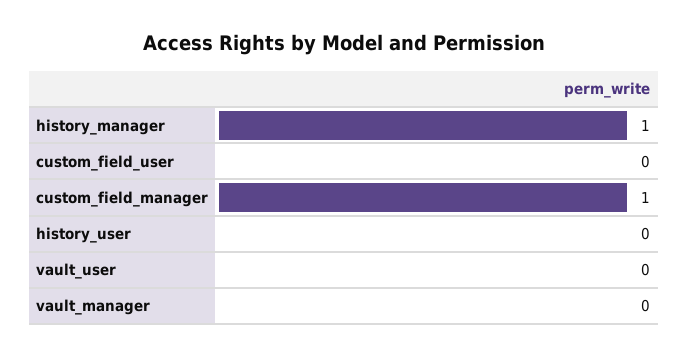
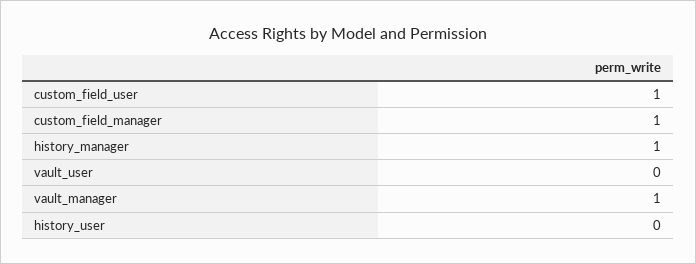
  {
    "history_manager": 1,
-   "custom_field_user": 0,
+   "custom_field_user": 1,
    "custom_field_manager": 1,
    "history_user": 0,
    "vault_user": 0,
-   "vault_manager": 0
+   "vault_manager": 1
  }

